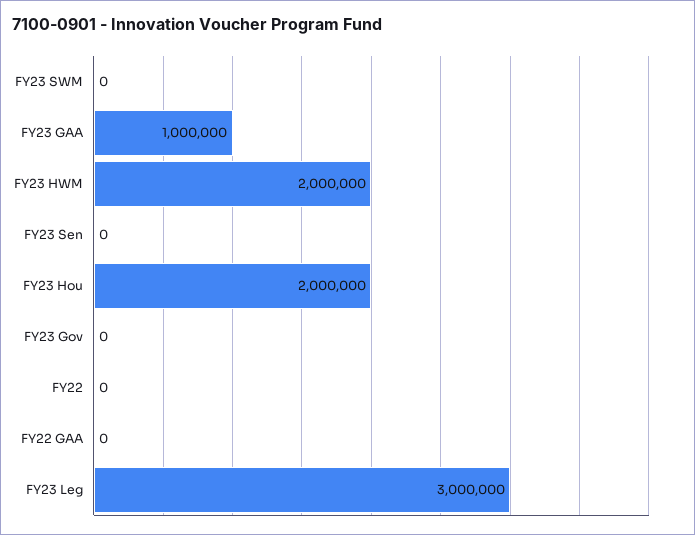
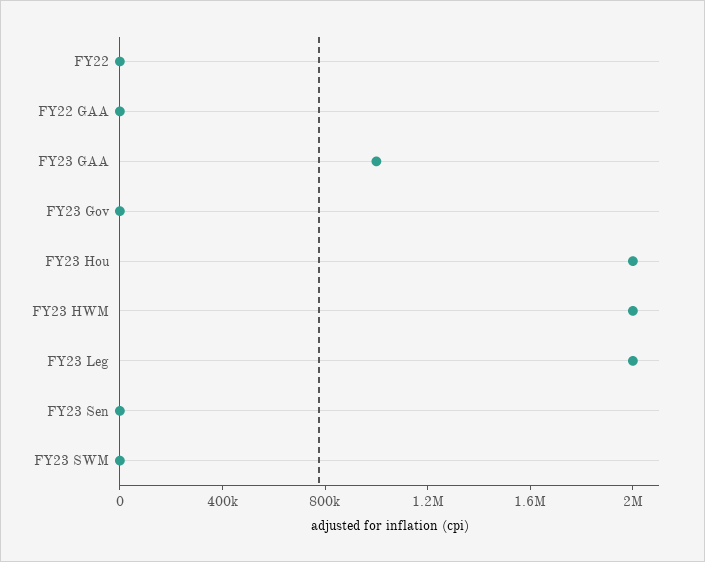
  {
    "FY23 SWM": 0,
    "FY23 GAA": 1000000,
    "FY23 HWM": 2000000,
    "FY23 Sen": 0,
    "FY23 Hou": 2000000,
    "FY23 Gov": 0,
    "FY22": 0,
    "FY22 GAA": 0,
-   "FY23 Leg": 3000000
+   "FY23 Leg": 2000000
  }

